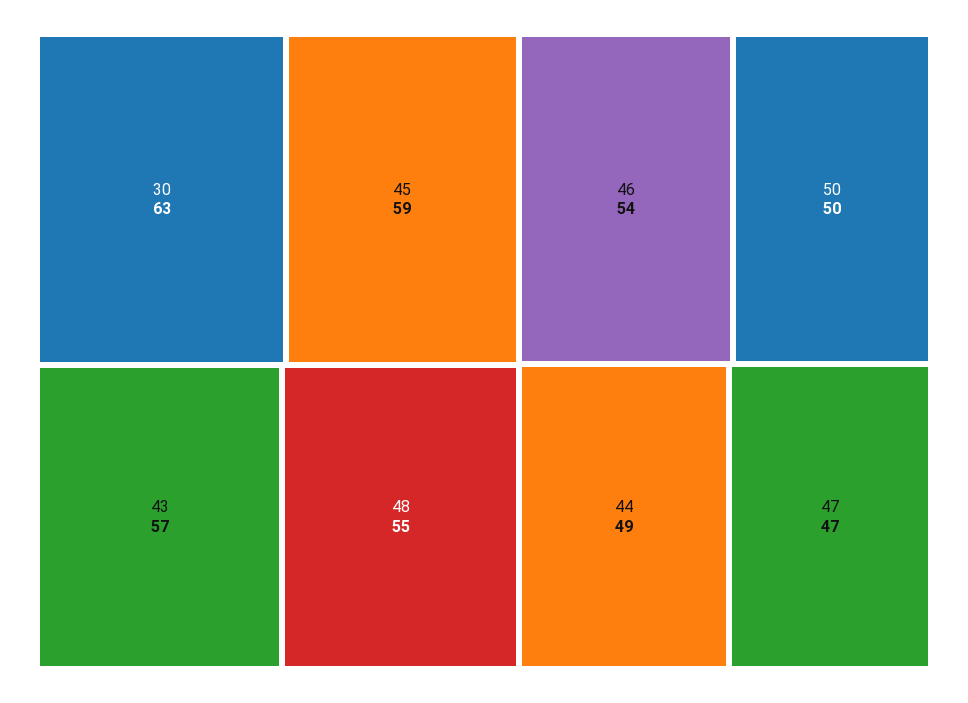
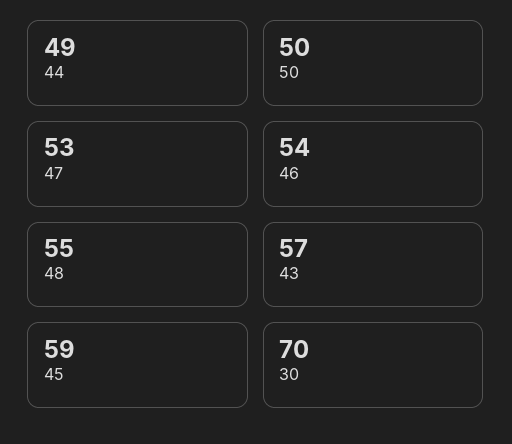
  {
-   "30": 63,
+   "30": 70,
    "45": 59,
    "43": 57,
    "48": 55,
    "46": 54,
    "50": 50,
    "44": 49,
-   "47": 47
+   "47": 53
  }

